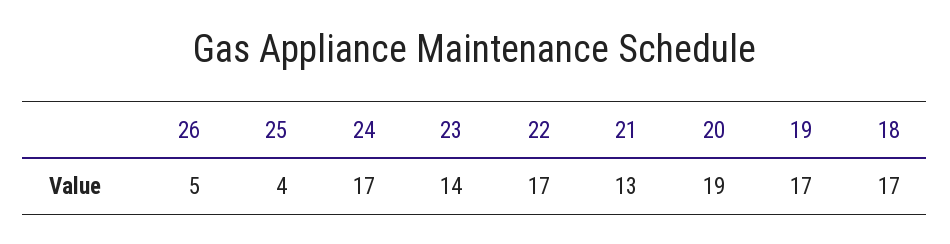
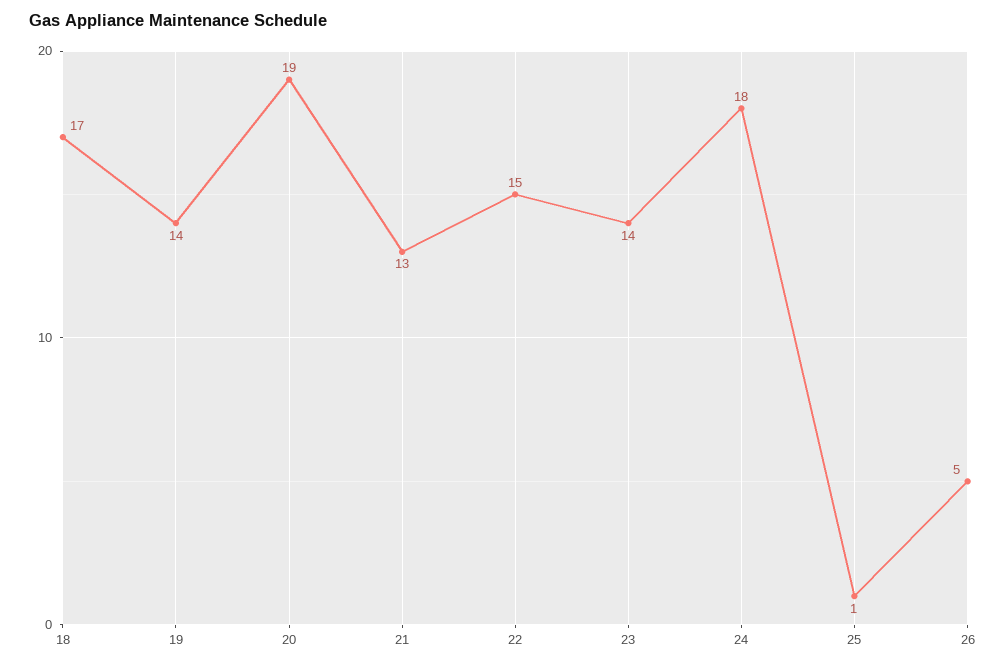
  {
    "26": 5,
-   "25": 4,
+   "25": 1,
-   "24": 17,
+   "24": 18,
    "23": 14,
-   "22": 17,
+   "22": 15,
    "21": 13,
    "20": 19,
-   "19": 17,
+   "19": 14,
    "18": 17
  }

